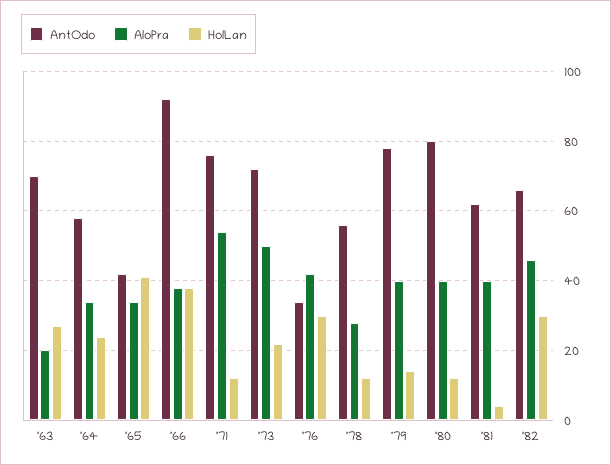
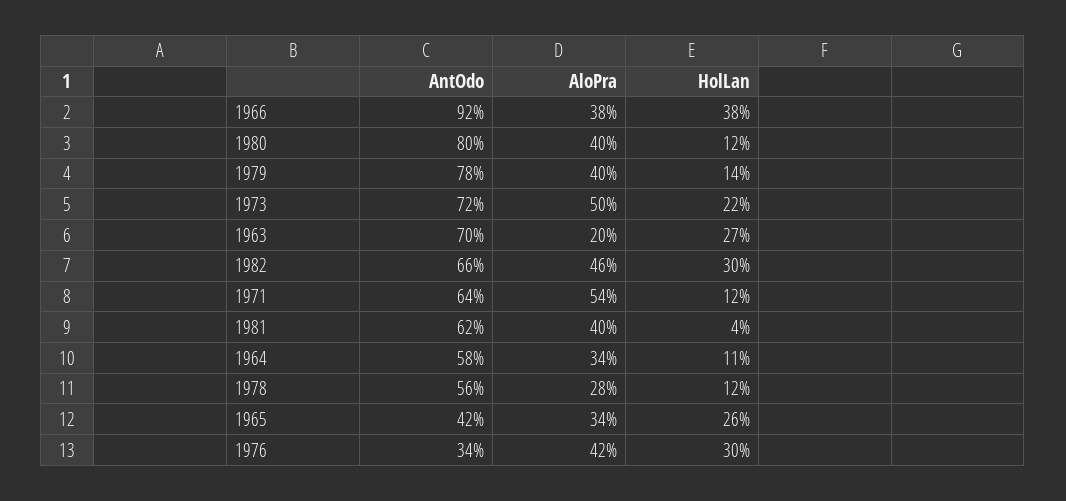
  {
    "AntOdo": {
      "'63": 70,
      "'64": 58,
      "'65": 42,
      "'66": 92,
-     "'71": 75,
+     "'71": 64,
      "'73": 72,
      "'76": 34,
      "'78": 56,
      "'79": 78,
      "'80": 80,
      "'81": 62,
      "'82": 66
    },
    "AloPra": {
      "'63": 20,
      "'64": 34,
      "'65": 34,
      "'66": 38,
      "'71": 54,
      "'73": 50,
      "'76": 42,
      "'78": 28,
      "'79": 40,
      "'80": 40,
      "'81": 40,
      "'82": 46
    },
    "HolLan": {
      "'63": 27,
-     "'64": 25,
+     "'64": 11,
-     "'65": 40,
+     "'65": 26,
      "'66": 38,
      "'71": 12,
      "'73": 22,
      "'76": 30,
      "'78": 12,
      "'79": 14,
      "'80": 12,
      "'81": 4,
      "'82": 30
    }
  }

